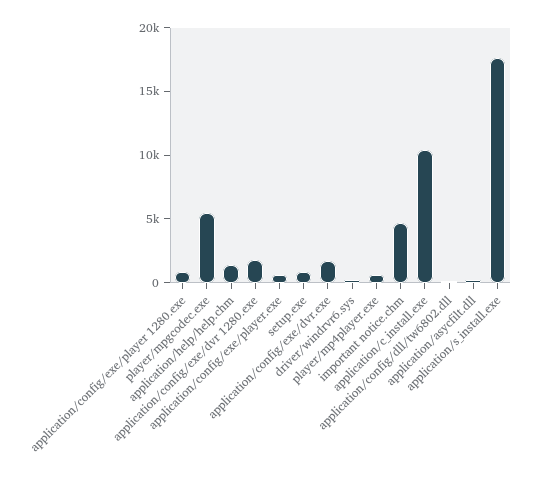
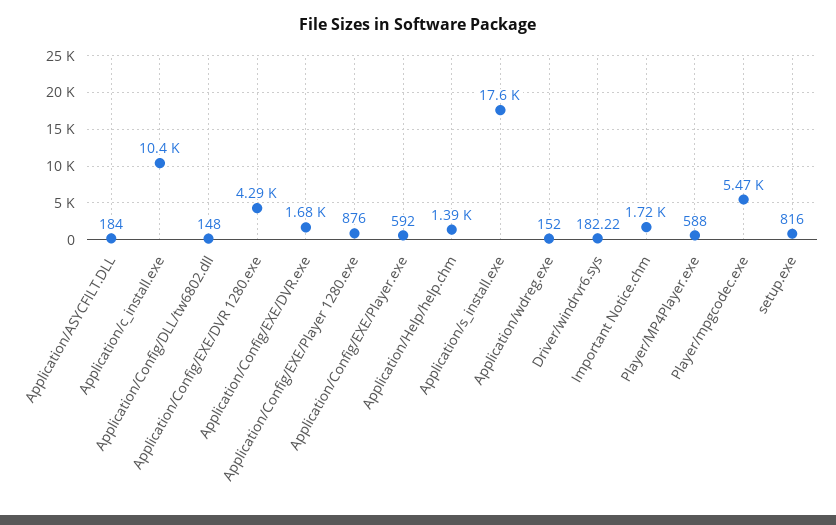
  {
    "application/config/exe/player 1280.exe": 876,
    "player/mpgcodec.exe": 5470,
    "application/help/help.chm": 1390,
-   "application/config/exe/dvr 1280.exe": 2000,
+   "application/config/exe/dvr 1280.exe": 4290,
    "application/config/exe/player.exe": 592,
    "setup.exe": 816,
    "application/config/exe/dvr.exe": 1680,
    "driver/windrvr6.sys": 182.22,
    "player/mp4player.exe": 588,
-   "important notice.chm": 5000,
+   "important notice.chm": 1720,
    "application/c_install.exe": 10400,
    "application/config/dll/tw6802.dll": 148,
    "application/asycfilt.dll": 184,
-   "application/s_install.exe": 17600
+   "application/s_install.exe": 17600,
+   "Application/wdreg.exe": 152
  }

